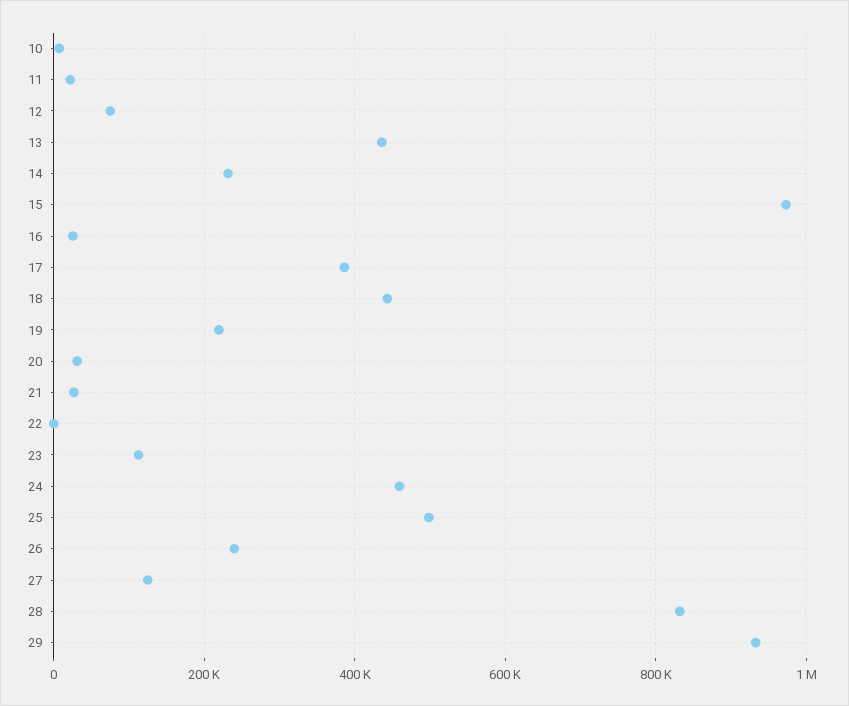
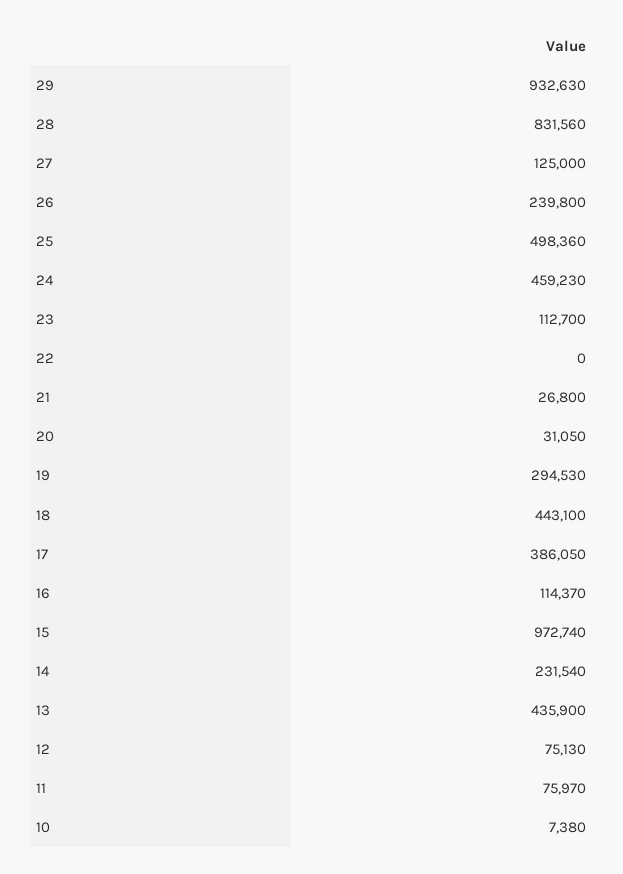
  {
    "10": 7380,
-   "11": 20000,
+   "11": 75970,
    "12": 75130,
    "13": 435900,
    "14": 231540,
    "15": 972740,
-   "16": 20000,
+   "16": 114370,
    "17": 386050,
    "18": 443100,
-   "19": 220000,
+   "19": 294530,
    "20": 31050,
    "21": 26800,
    "22": 0,
    "23": 112700,
    "24": 459230,
    "25": 498360,
    "26": 239800,
    "27": 125000,
    "28": 831560,
    "29": 932630
  }

